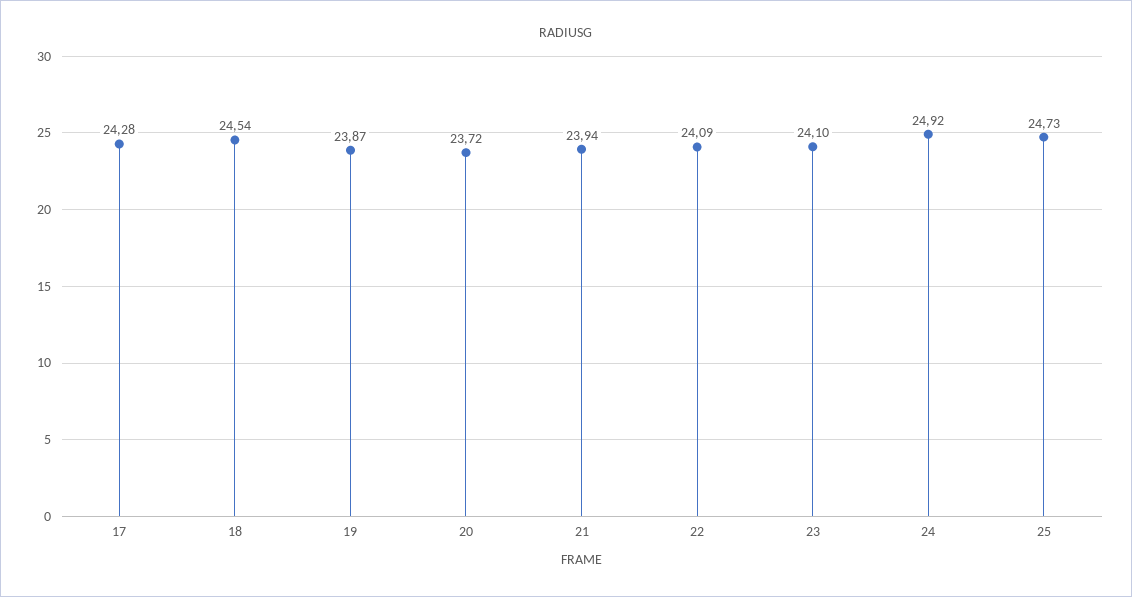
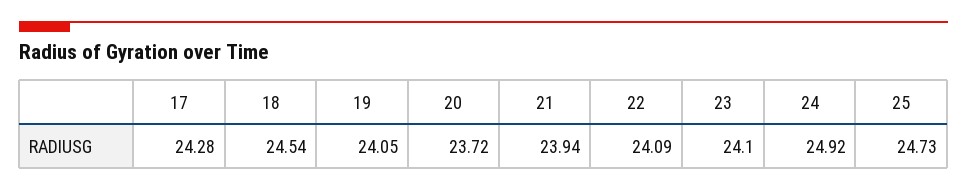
  {
    "17": 24.28,
    "18": 24.54,
-   "19": 23.87,
+   "19": 24.05,
    "20": 23.72,
    "21": 23.94,
    "22": 24.09,
    "23": 24.1,
    "24": 24.92,
    "25": 24.73
  }

